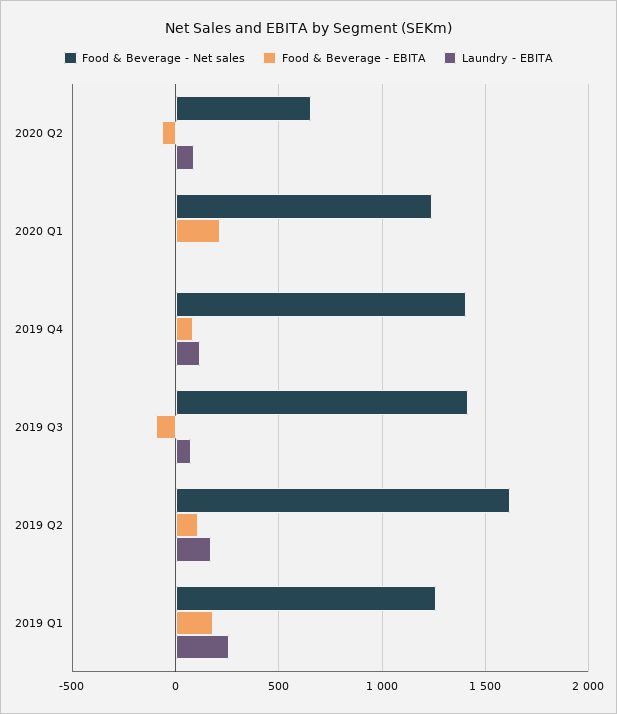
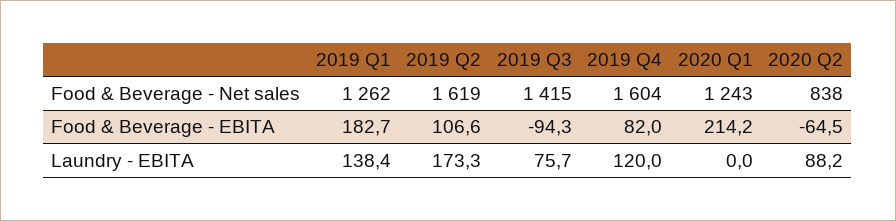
  {
    "Food & Beverage - Net sales": {
-     "2020 Q2": 650,
+     "2020 Q2": 838,
      "2020 Q1": 1243,
-     "2019 Q4": 1400,
+     "2019 Q4": 1604,
      "2019 Q3": 1415,
      "2019 Q2": 1619,
      "2019 Q1": 1262
    },
    "Food & Beverage - EBITA": {
      "2020 Q2": -64.5,
      "2020 Q1": 214.2,
      "2019 Q4": 82,
      "2019 Q3": -94.3,
      "2019 Q2": 106.6,
      "2019 Q1": 182.7
    },
    "Laundry - EBITA": {
      "2020 Q2": 88.2,
      "2020 Q1": 0,
      "2019 Q4": 120,
      "2019 Q3": 75.7,
      "2019 Q2": 173.3,
-     "2019 Q1": 250
+     "2019 Q1": 138.4
    }
  }

